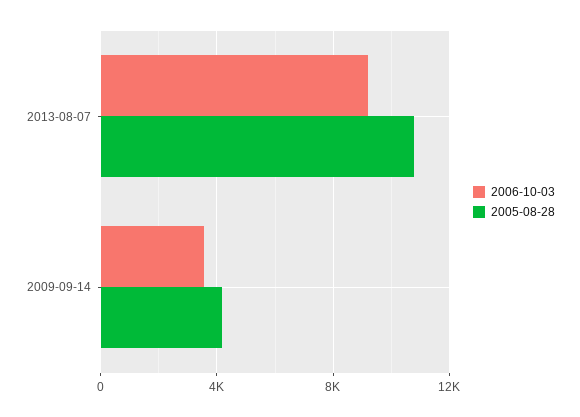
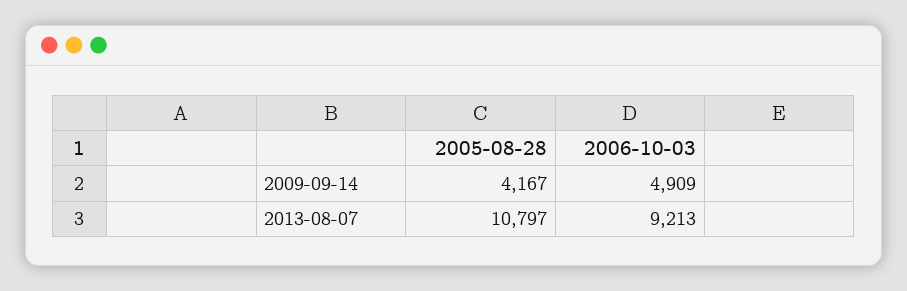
  {
    "2006-10-03": {
      "2013-08-07": 9213,
-     "2009-09-14": 3500
+     "2009-09-14": 4909
    },
    "2005-08-28": {
      "2013-08-07": 10797,
      "2009-09-14": 4167
    }
  }

